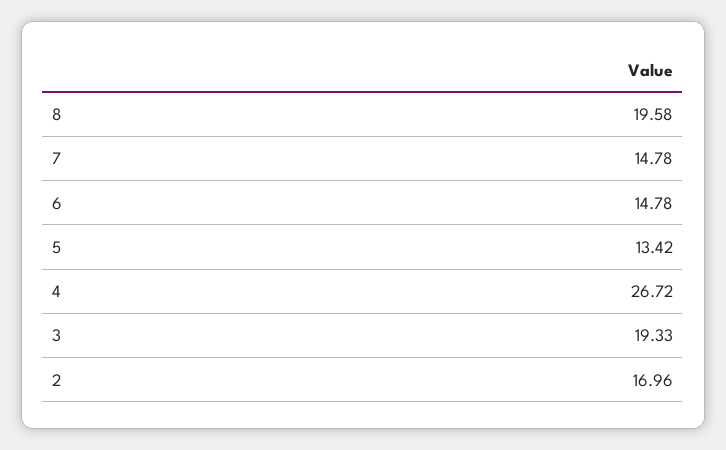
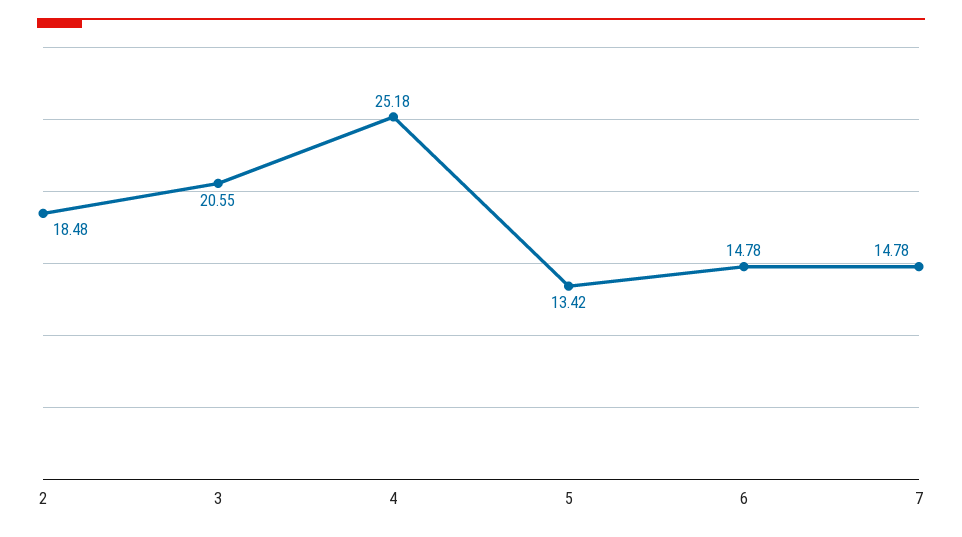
  {
-   "8": 19.58,
    "7": 14.78,
    "6": 14.78,
    "5": 13.42,
-   "4": 26.72,
+   "4": 25.18,
-   "3": 19.33,
+   "3": 20.55,
-   "2": 16.96
+   "2": 18.48
  }

